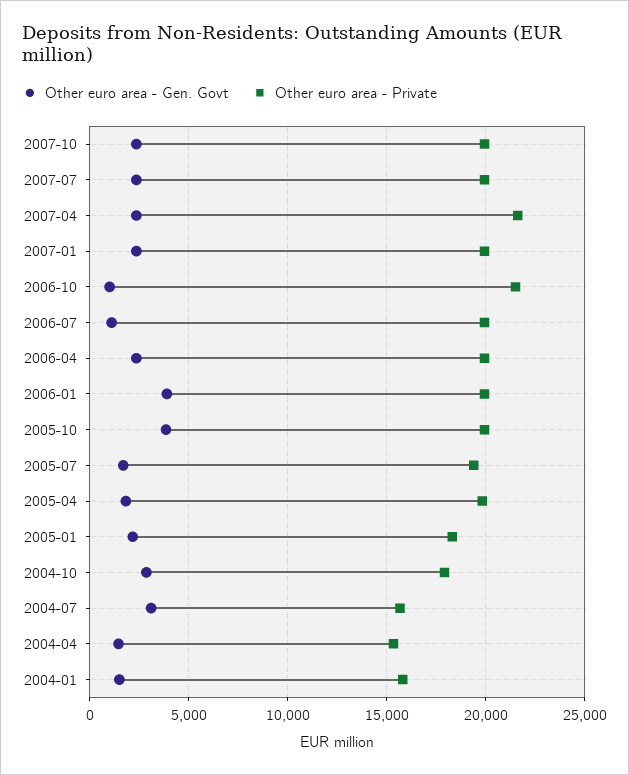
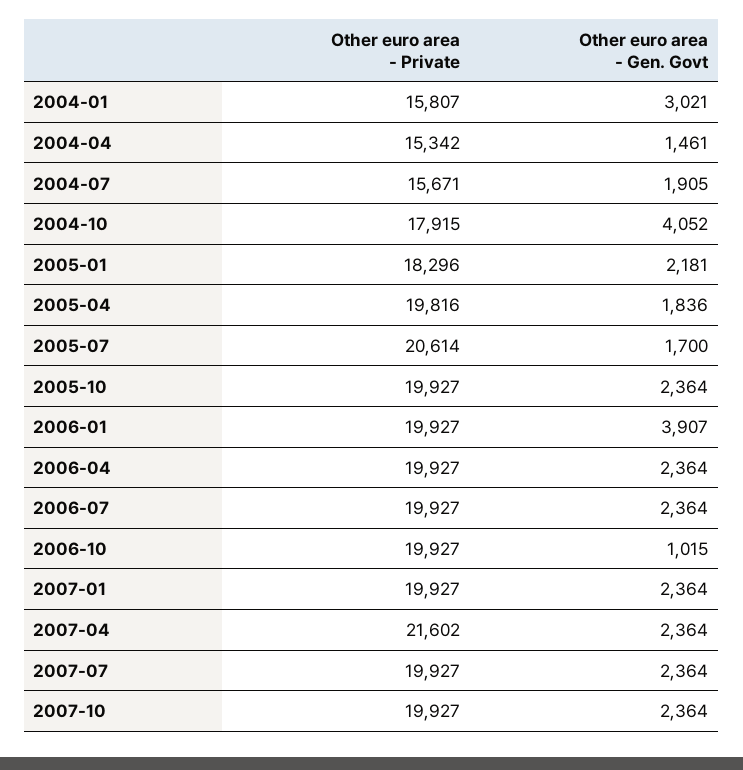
  {
    "Other euro area - Gen. Govt": {
      "2007-10": 2364,
      "2007-07": 2364,
      "2007-04": 2364,
      "2007-01": 2364,
      "2006-10": 1015,
-     "2006-07": 1000,
+     "2006-07": 2364,
      "2006-04": 2364,
      "2006-01": 3907,
-     "2005-10": 4000,
+     "2005-10": 2364,
      "2005-07": 1700,
      "2005-04": 1836,
      "2005-01": 2181,
-     "2004-10": 3000,
+     "2004-10": 4052,
-     "2004-07": 3000,
+     "2004-07": 1905,
      "2004-04": 1461,
-     "2004-01": 1500
+     "2004-01": 3021
    },
    "Other euro area - Private": {
      "2007-10": 19927,
      "2007-07": 19927,
      "2007-04": 21602,
      "2007-01": 19927,
-     "2006-10": 21500,
+     "2006-10": 19927,
      "2006-07": 19927,
      "2006-04": 19927,
      "2006-01": 19927,
      "2005-10": 19927,
-     "2005-07": 19500,
+     "2005-07": 20614,
      "2005-04": 19816,
      "2005-01": 18296,
      "2004-10": 17915,
      "2004-07": 15671,
      "2004-04": 15342,
      "2004-01": 15807
    }
  }

